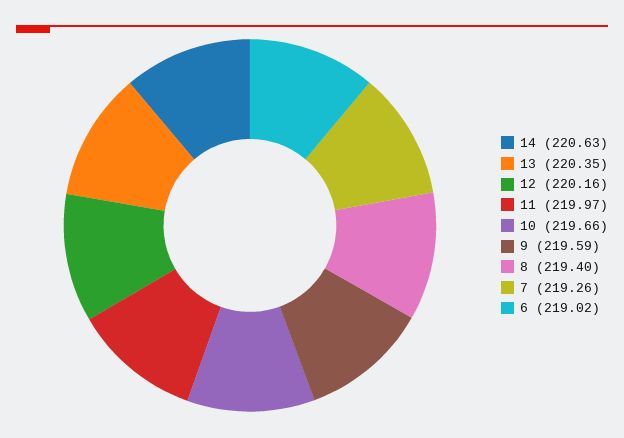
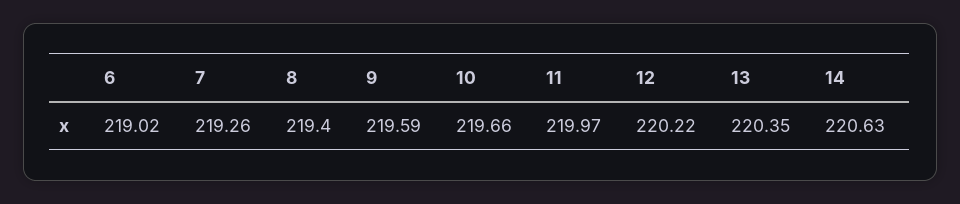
  {
    "14": 220.63,
    "13": 220.35,
-   "12": 220.16,
+   "12": 220.22,
    "11": 219.97,
    "10": 219.66,
    "9": 219.59,
    "8": 219.4,
    "7": 219.26,
    "6": 219.02
  }

